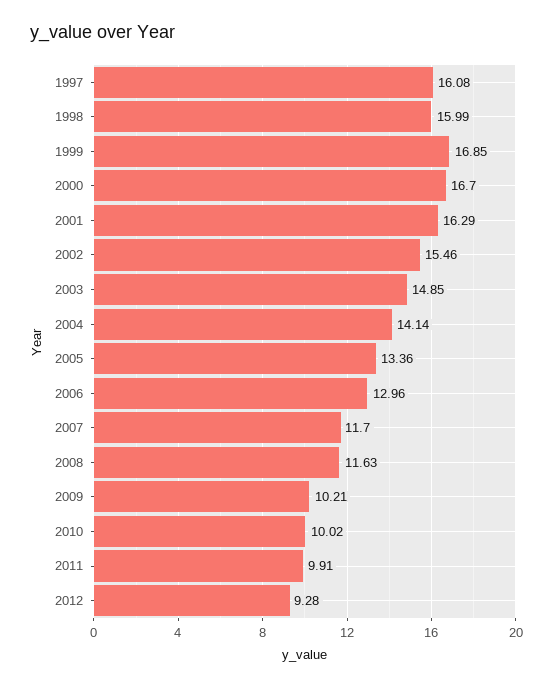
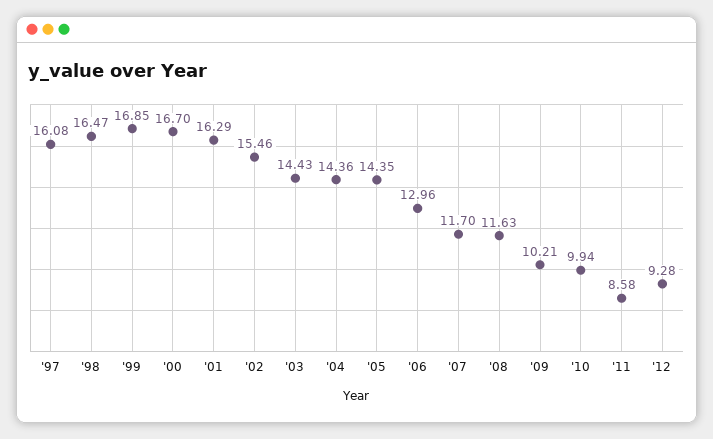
  {
    "1997": 16.08,
-   "1998": 15.99,
+   "1998": 16.47,
    "1999": 16.85,
    "2000": 16.7,
    "2001": 16.29,
    "2002": 15.46,
-   "2003": 14.85,
+   "2003": 14.43,
-   "2004": 14.14,
+   "2004": 14.36,
-   "2005": 13.36,
+   "2005": 14.35,
    "2006": 12.96,
    "2007": 11.7,
    "2008": 11.63,
    "2009": 10.21,
-   "2010": 10.02,
+   "2010": 9.94,
-   "2011": 9.91,
+   "2011": 8.58,
    "2012": 9.28
  }

